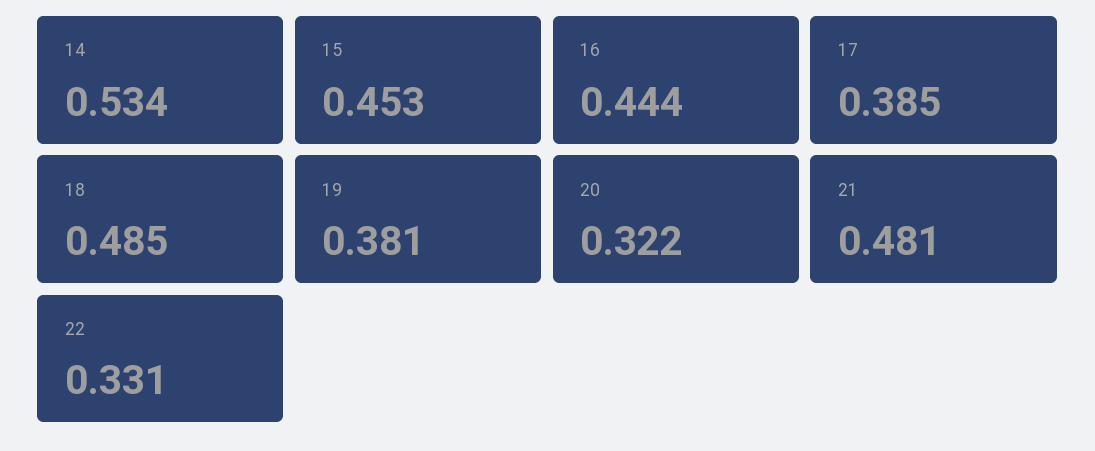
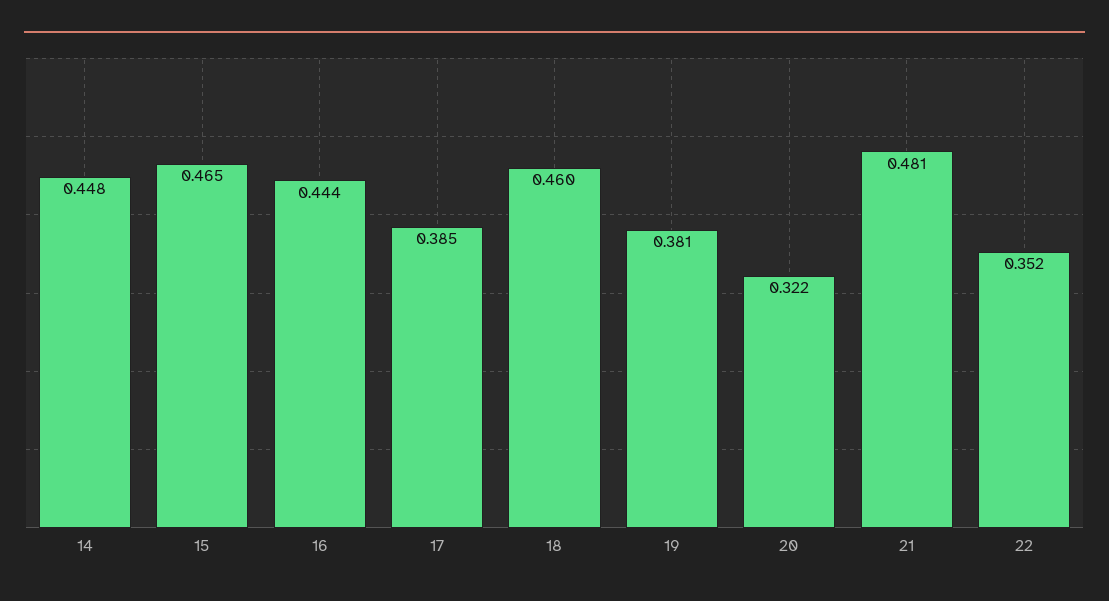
  {
-   "14": 0.534,
+   "14": 0.448,
-   "15": 0.453,
+   "15": 0.465,
    "16": 0.444,
    "17": 0.385,
-   "18": 0.485,
+   "18": 0.46,
    "19": 0.381,
    "20": 0.322,
    "21": 0.481,
-   "22": 0.331
+   "22": 0.352
  }

